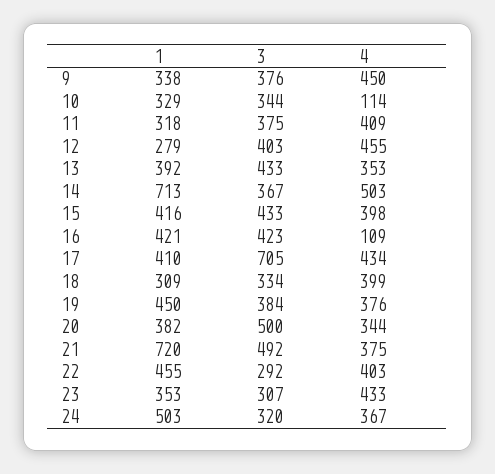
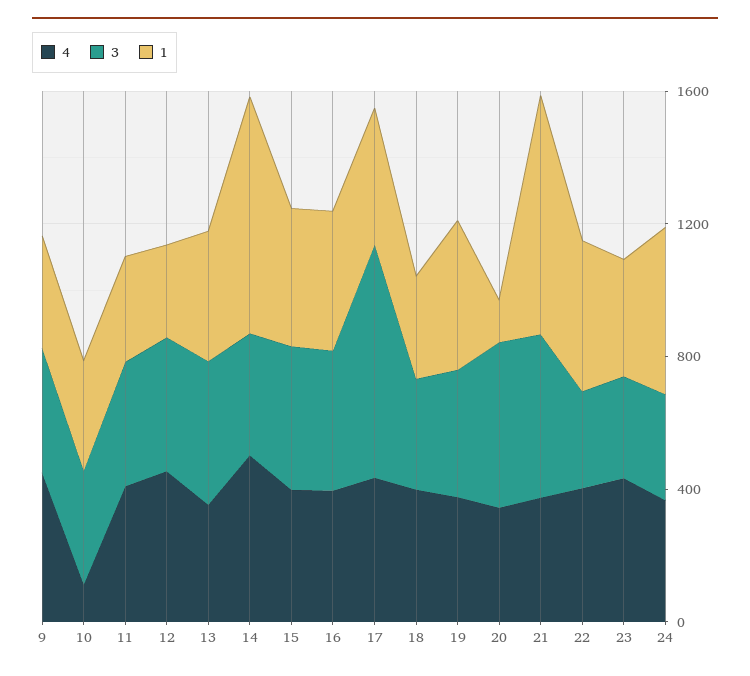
  {
    "1": {
      "9": 338,
      "10": 329,
      "11": 318,
      "12": 279,
      "13": 392,
      "14": 713,
      "15": 416,
      "16": 421,
      "17": 410,
      "18": 309,
      "19": 450,
-     "20": 382,
+     "20": 100,
      "21": 720,
      "22": 455,
      "23": 353,
      "24": 503
    },
    "3": {
      "9": 376,
      "10": 344,
      "11": 375,
      "12": 403,
      "13": 433,
      "14": 367,
      "15": 433,
      "16": 423,
      "17": 705,
      "18": 334,
      "19": 384,
      "20": 500,
      "21": 492,
      "22": 292,
      "23": 307,
      "24": 320
    },
    "4": {
      "9": 450,
      "10": 114,
      "11": 409,
      "12": 455,
      "13": 353,
      "14": 503,
      "15": 398,
-     "16": 109,
+     "16": 400,
      "17": 434,
      "18": 399,
      "19": 376,
      "20": 344,
      "21": 375,
      "22": 403,
      "23": 433,
      "24": 367
    }
  }

